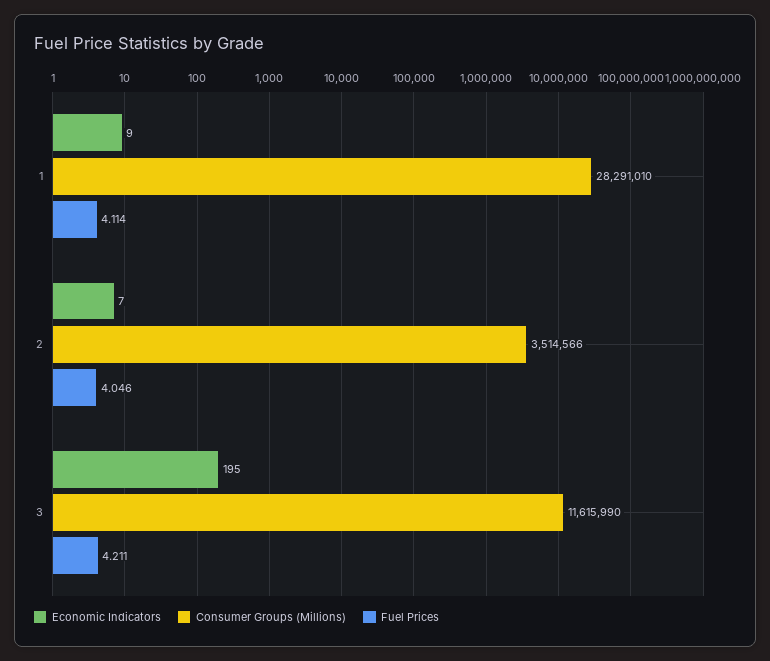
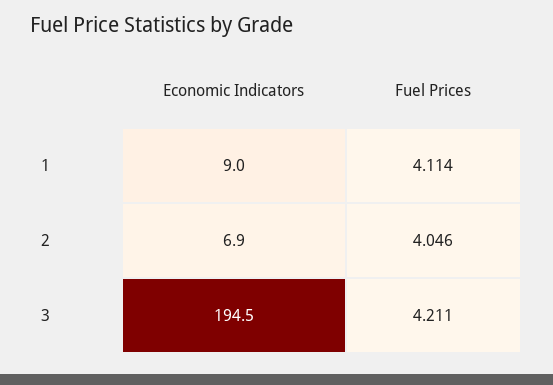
  {
    "Economic Indicators": {
      "1": 9,
      "2": 6.9,
      "3": 194.5
    },
-   "Consumer Groups (Millions)": {
-     "1": 28291010,
-     "2": 3514566,
-     "3": 11615990
-   },
    "Fuel Prices": {
      "1": 4.114,
      "2": 4.046,
      "3": 4.211
    }
  }

